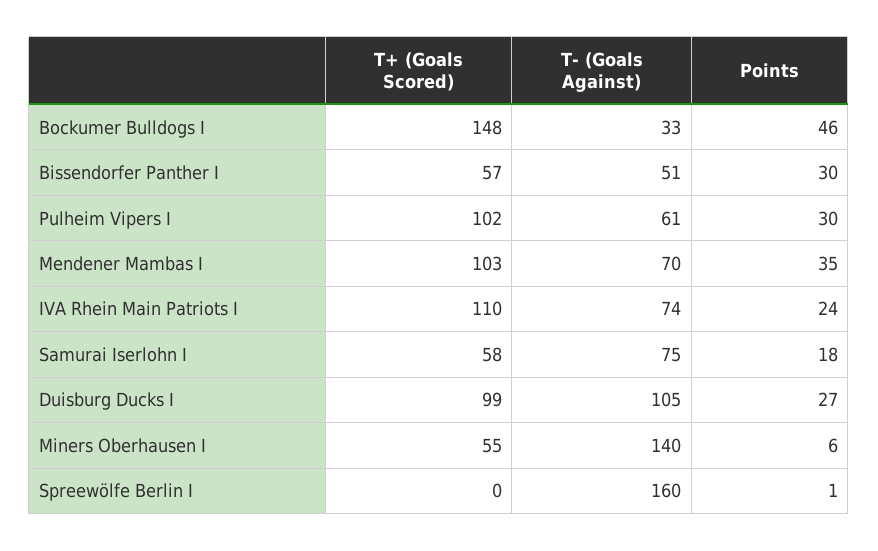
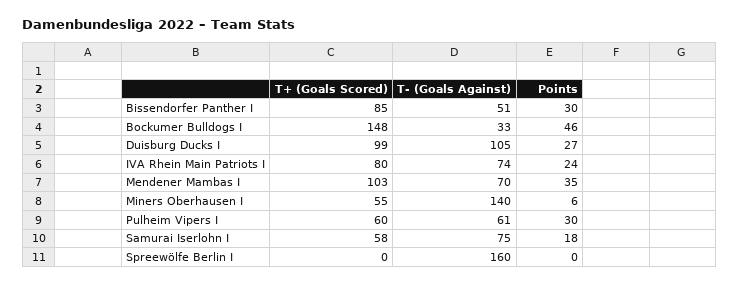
  {
    "T+ (Goals Scored)": {
      "Bockumer Bulldogs I": 148,
-     "Bissendorfer Panther I": 57,
+     "Bissendorfer Panther I": 85,
-     "Pulheim Vipers I": 102,
+     "Pulheim Vipers I": 60,
      "Mendener Mambas I": 103,
-     "IVA Rhein Main Patriots I": 110,
+     "IVA Rhein Main Patriots I": 80,
      "Samurai Iserlohn I": 58,
      "Duisburg Ducks I": 99,
      "Miners Oberhausen I": 55,
      "Spreewölfe Berlin I": 0
    },
    "T- (Goals Against)": {
      "Bockumer Bulldogs I": 33,
      "Bissendorfer Panther I": 51,
      "Pulheim Vipers I": 61,
      "Mendener Mambas I": 70,
      "IVA Rhein Main Patriots I": 74,
      "Samurai Iserlohn I": 75,
      "Duisburg Ducks I": 105,
      "Miners Oberhausen I": 140,
      "Spreewölfe Berlin I": 160
    },
    "Points": {
      "Bockumer Bulldogs I": 46,
      "Bissendorfer Panther I": 30,
      "Pulheim Vipers I": 30,
      "Mendener Mambas I": 35,
      "IVA Rhein Main Patriots I": 24,
      "Samurai Iserlohn I": 18,
      "Duisburg Ducks I": 27,
      "Miners Oberhausen I": 6,
-     "Spreewölfe Berlin I": 1
+     "Spreewölfe Berlin I": 0
    }
  }

